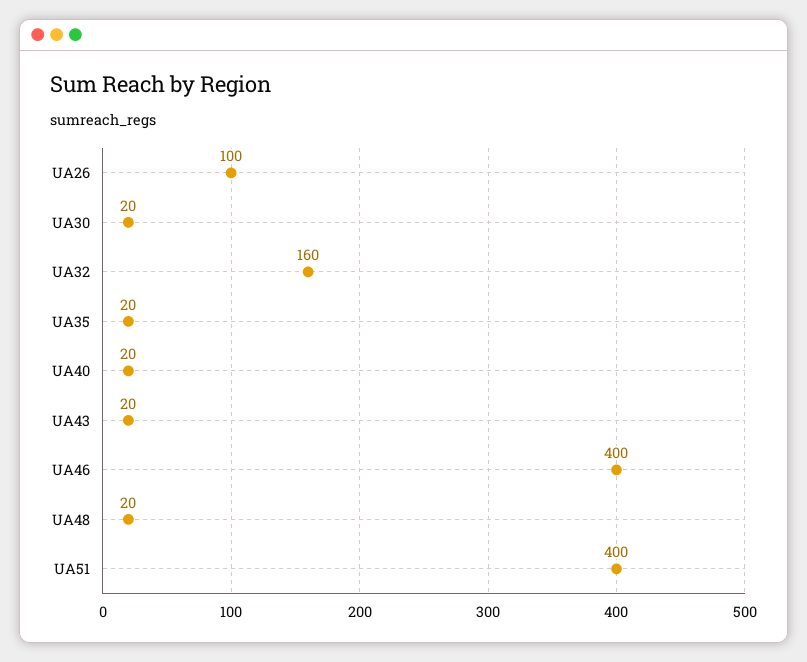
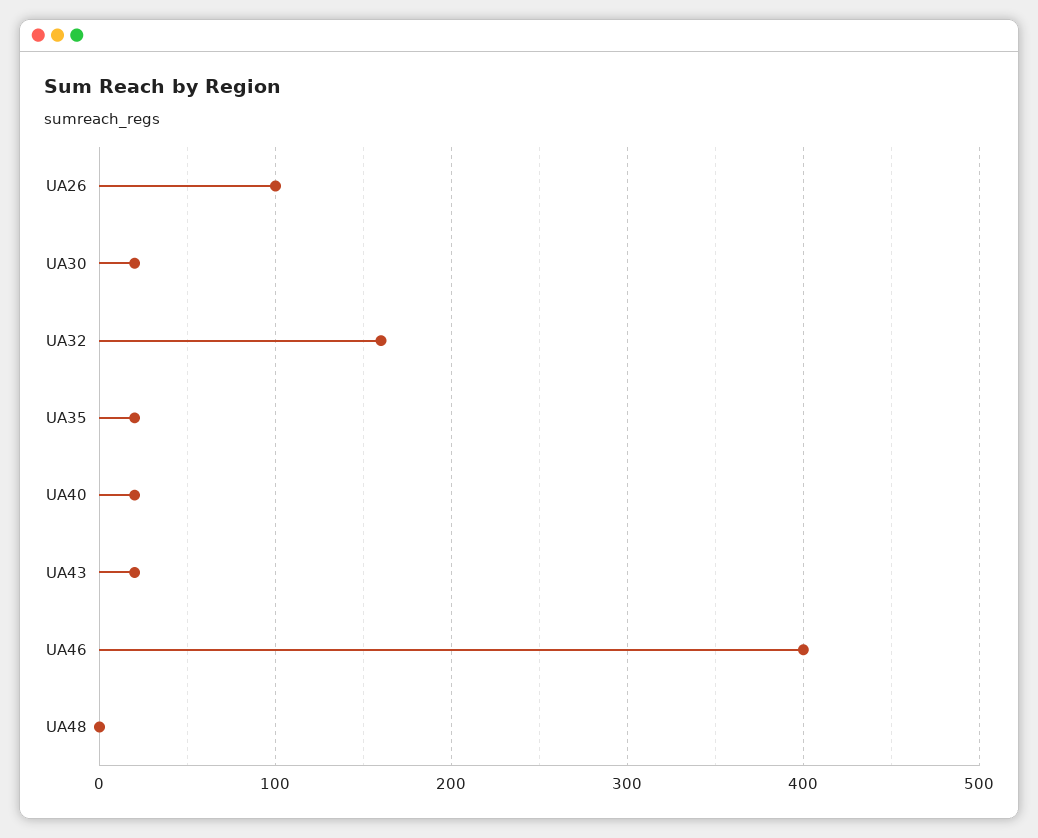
  {
    "UA26": 100,
    "UA30": 20,
    "UA32": 160,
    "UA35": 20,
    "UA40": 20,
    "UA43": 20,
    "UA46": 400,
-   "UA48": 20,
+   "UA48": 0
-   "UA51": 400
  }

